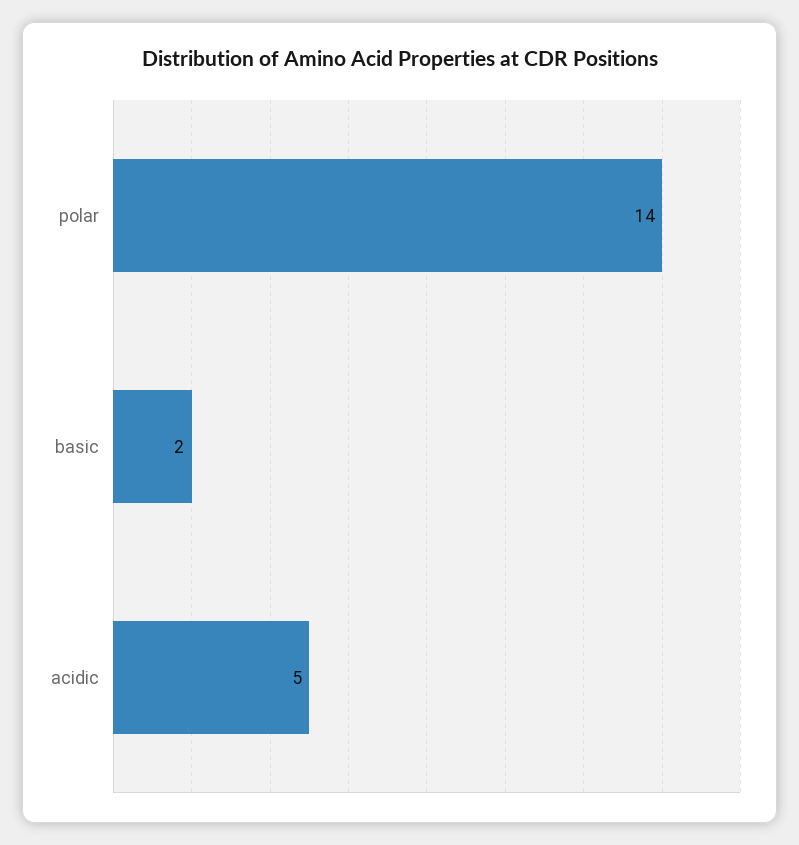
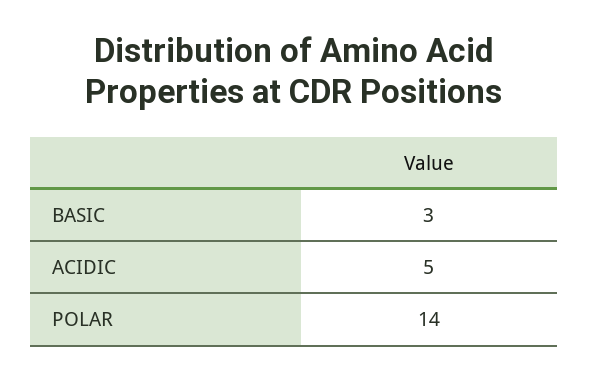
  {
    "polar": 14,
-   "basic": 2,
+   "basic": 3,
    "acidic": 5
  }

